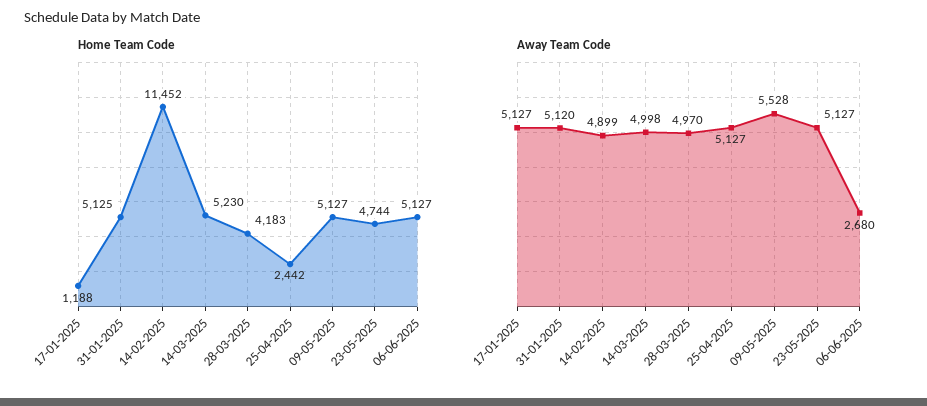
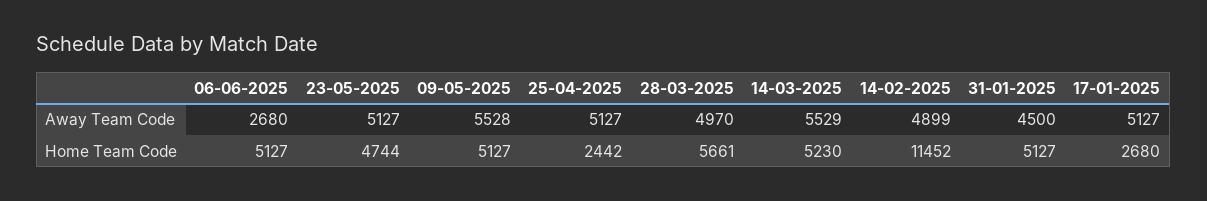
  {
    "Home Team Code": {
-     "17-01-2025": 1188,
+     "17-01-2025": 2680,
-     "31-01-2025": 5125,
+     "31-01-2025": 5127,
      "14-02-2025": 11452,
      "14-03-2025": 5230,
-     "28-03-2025": 4183,
+     "28-03-2025": 5661,
      "25-04-2025": 2442,
      "09-05-2025": 5127,
      "23-05-2025": 4744,
      "06-06-2025": 5127
    },
    "Away Team Code": {
      "17-01-2025": 5127,
-     "31-01-2025": 5120,
+     "31-01-2025": 4500,
      "14-02-2025": 4899,
-     "14-03-2025": 4998,
+     "14-03-2025": 5529,
      "28-03-2025": 4970,
      "25-04-2025": 5127,
      "09-05-2025": 5528,
      "23-05-2025": 5127,
      "06-06-2025": 2680
    }
  }

